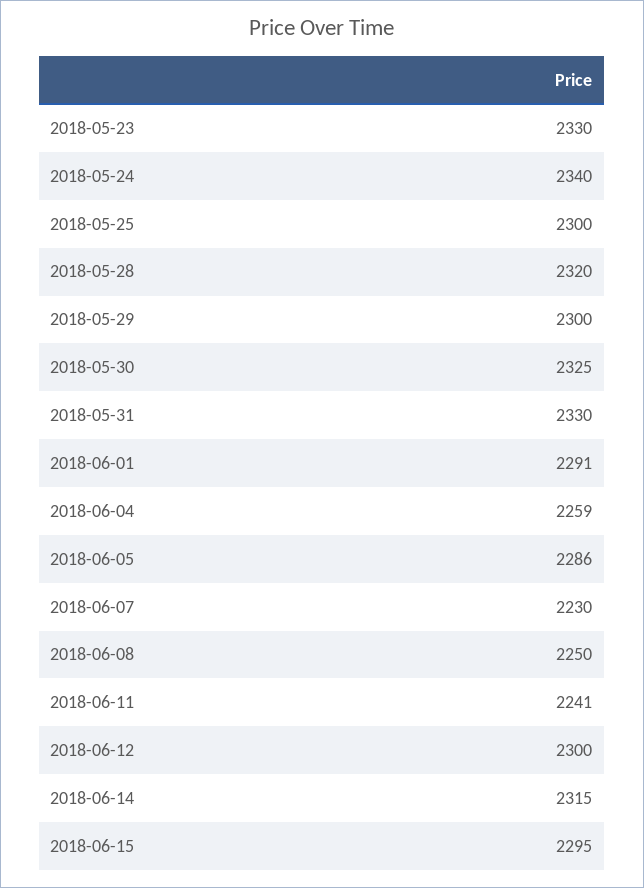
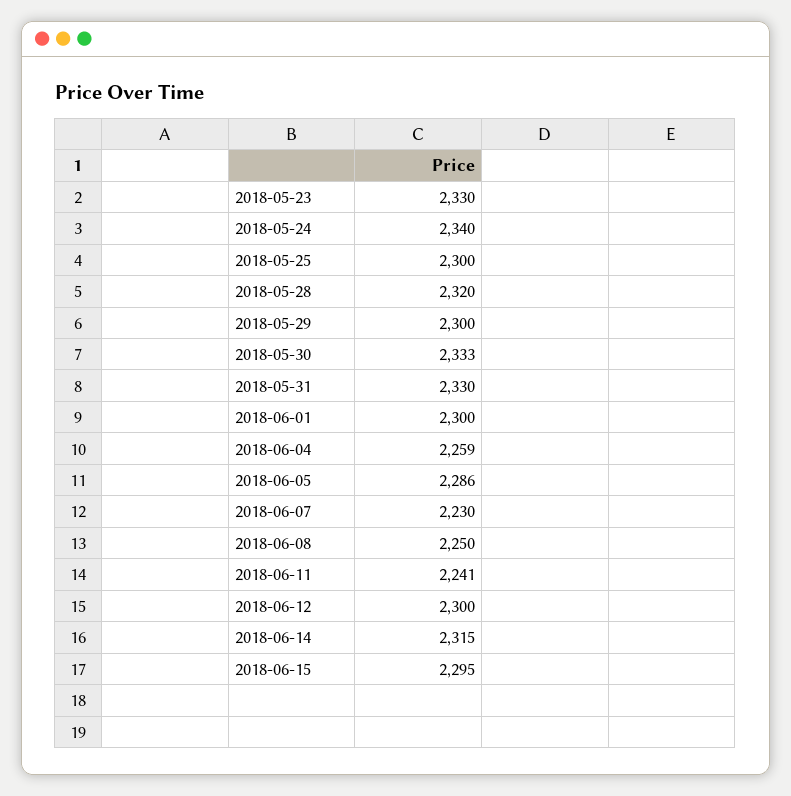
  {
    "2018-05-23": 2330,
    "2018-05-24": 2340,
    "2018-05-25": 2300,
    "2018-05-28": 2320,
    "2018-05-29": 2300,
-   "2018-05-30": 2325,
+   "2018-05-30": 2333,
    "2018-05-31": 2330,
-   "2018-06-01": 2291,
+   "2018-06-01": 2300,
    "2018-06-04": 2259,
    "2018-06-05": 2286,
    "2018-06-07": 2230,
    "2018-06-08": 2250,
    "2018-06-11": 2241,
    "2018-06-12": 2300,
    "2018-06-14": 2315,
    "2018-06-15": 2295
  }

